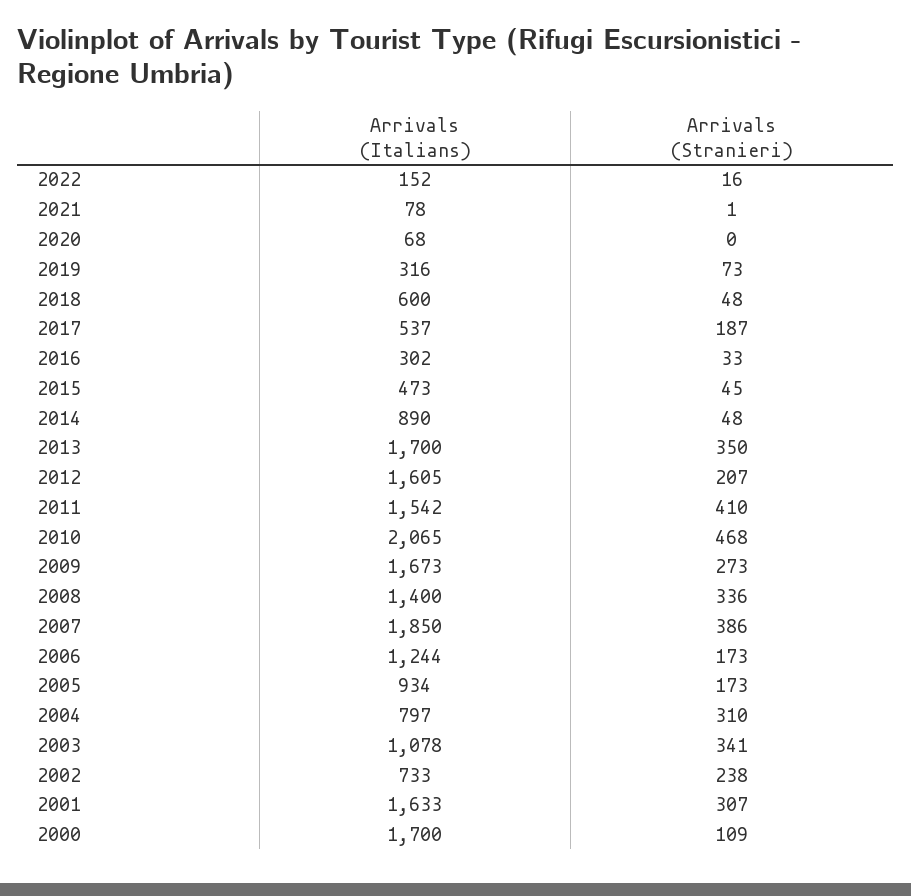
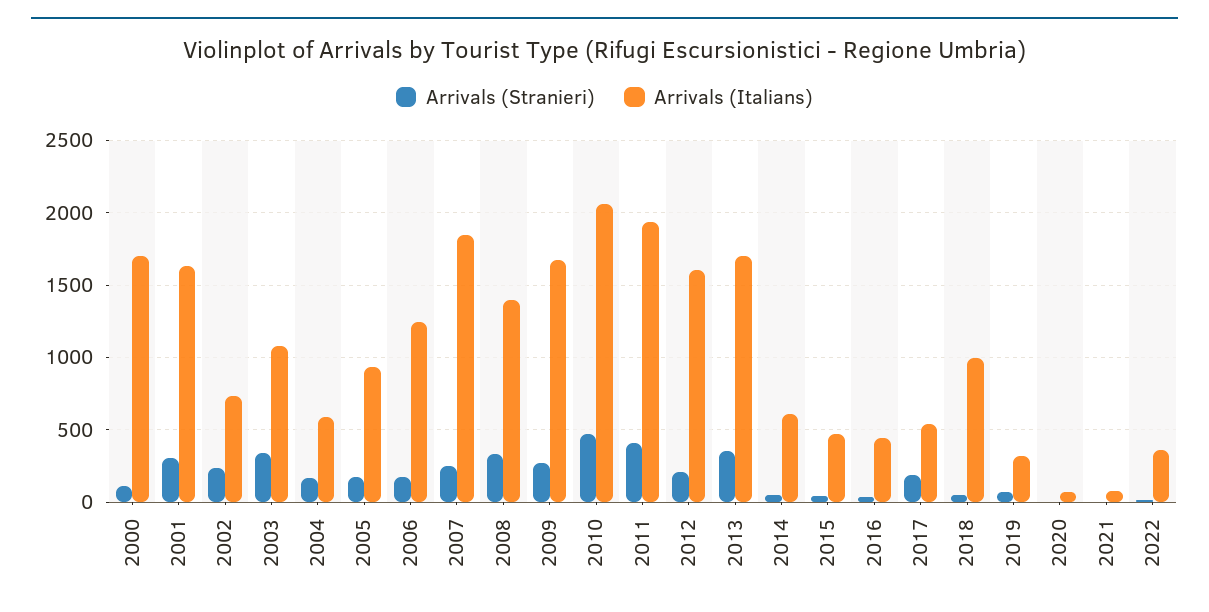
  {
    "Arrivals (Italians)": {
-     "2022": 152,
+     "2022": 350,
      "2021": 78,
      "2020": 68,
      "2019": 316,
-     "2018": 600,
+     "2018": 1000,
      "2017": 537,
-     "2016": 302,
+     "2016": 450,
      "2015": 473,
-     "2014": 890,
+     "2014": 600,
      "2013": 1700,
      "2012": 1605,
-     "2011": 1542,
+     "2011": 1950,
      "2010": 2065,
      "2009": 1673,
      "2008": 1400,
      "2007": 1850,
      "2006": 1244,
      "2005": 934,
-     "2004": 797,
+     "2004": 600,
      "2003": 1078,
      "2002": 733,
      "2001": 1633,
      "2000": 1700
    },
    "Arrivals (Stranieri)": {
      "2022": 16,
      "2021": 1,
      "2020": 0,
      "2019": 73,
      "2018": 48,
      "2017": 187,
      "2016": 33,
      "2015": 45,
      "2014": 48,
      "2013": 350,
      "2012": 207,
      "2011": 410,
      "2010": 468,
      "2009": 273,
      "2008": 336,
-     "2007": 386,
+     "2007": 250,
      "2006": 173,
      "2005": 173,
-     "2004": 310,
+     "2004": 150,
      "2003": 341,
      "2002": 238,
      "2001": 307,
      "2000": 109
    }
  }

